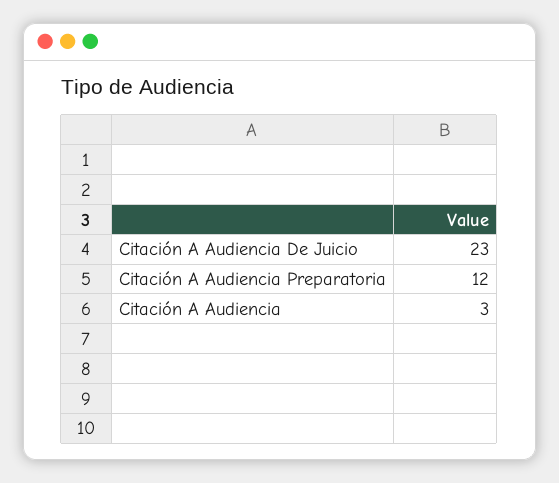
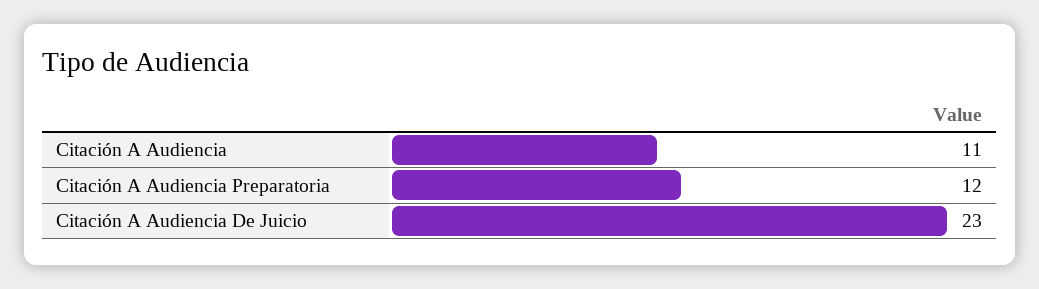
  {
    "Citación A Audiencia De Juicio": 23,
    "Citación A Audiencia Preparatoria": 12,
-   "Citación A Audiencia": 3
+   "Citación A Audiencia": 11
  }

